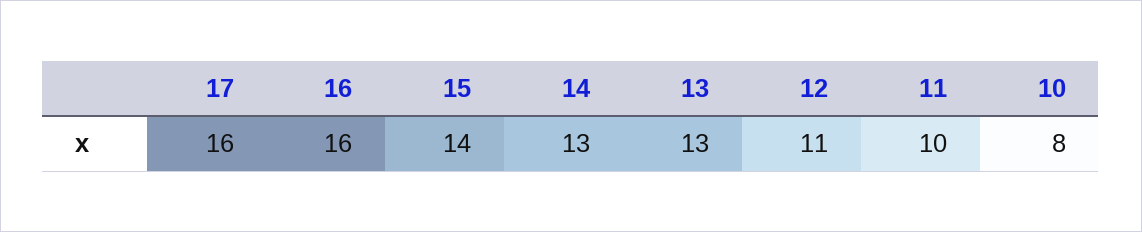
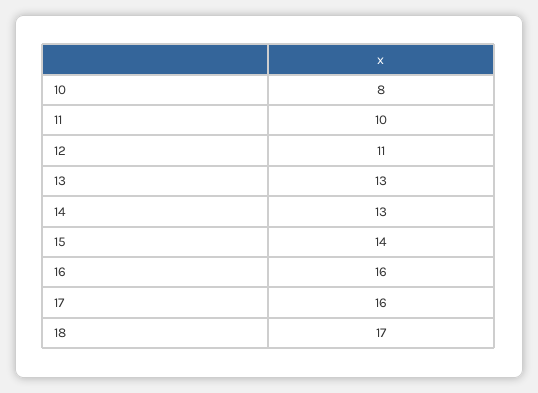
  {
    "17": 16,
    "16": 16,
    "15": 14,
    "14": 13,
    "13": 13,
    "12": 11,
    "11": 10,
-   "10": 8
+   "10": 8,
+   "18": 17
  }

